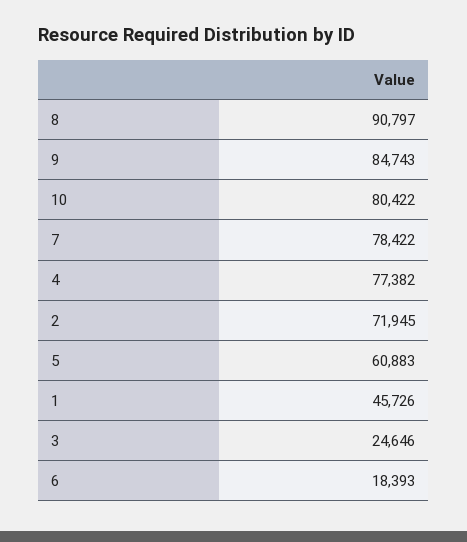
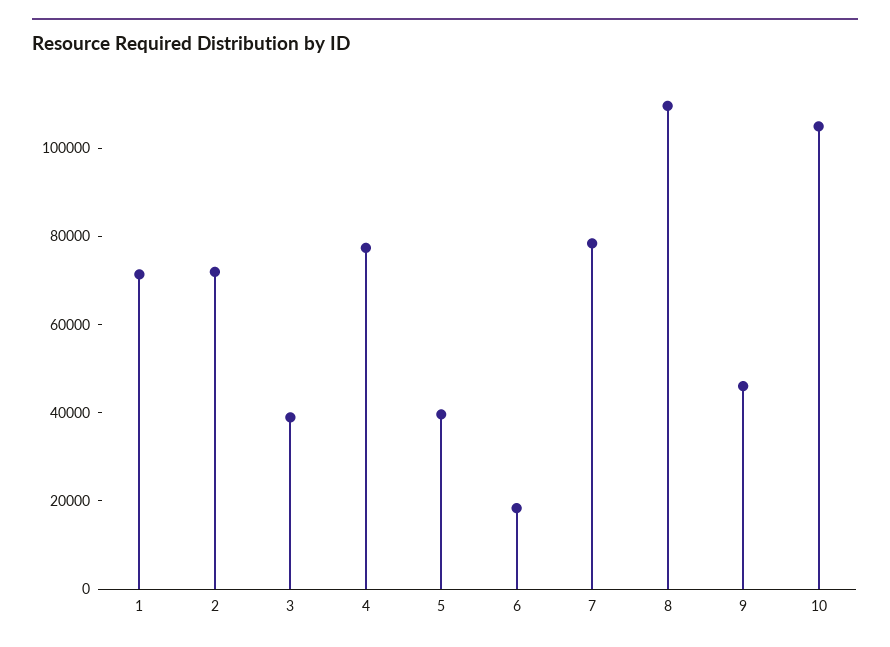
  {
-   "8": 90797,
+   "8": 110000,
-   "9": 84743,
+   "9": 45000,
-   "10": 80422,
+   "10": 105000,
    "7": 78422,
    "4": 77382,
    "2": 71945,
-   "5": 60883,
+   "5": 40000,
-   "1": 45726,
+   "1": 70000,
-   "3": 24646,
+   "3": 40000,
    "6": 18393
  }

